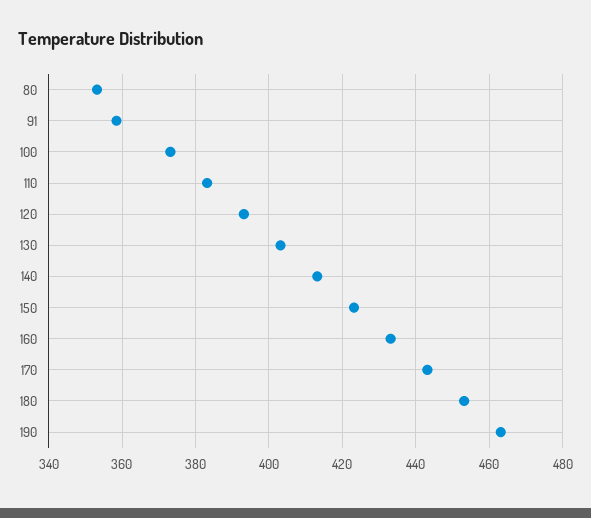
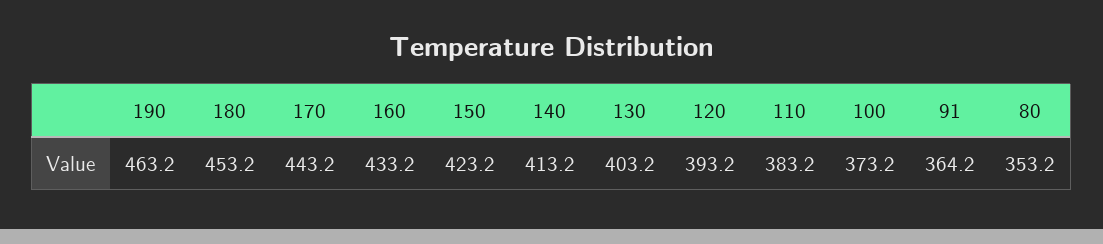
  {
    "80": 353.2,
-   "91": 358,
+   "91": 364.2,
    "100": 373.2,
    "110": 383.2,
    "120": 393.2,
    "130": 403.2,
    "140": 413.2,
    "150": 423.2,
    "160": 433.2,
    "170": 443.2,
    "180": 453.2,
    "190": 463.2
  }

